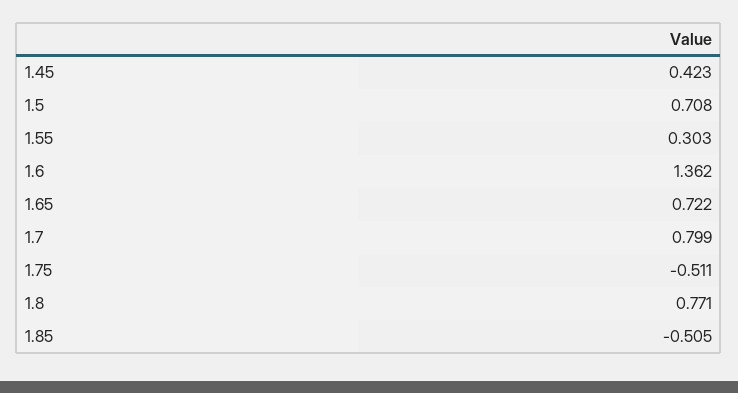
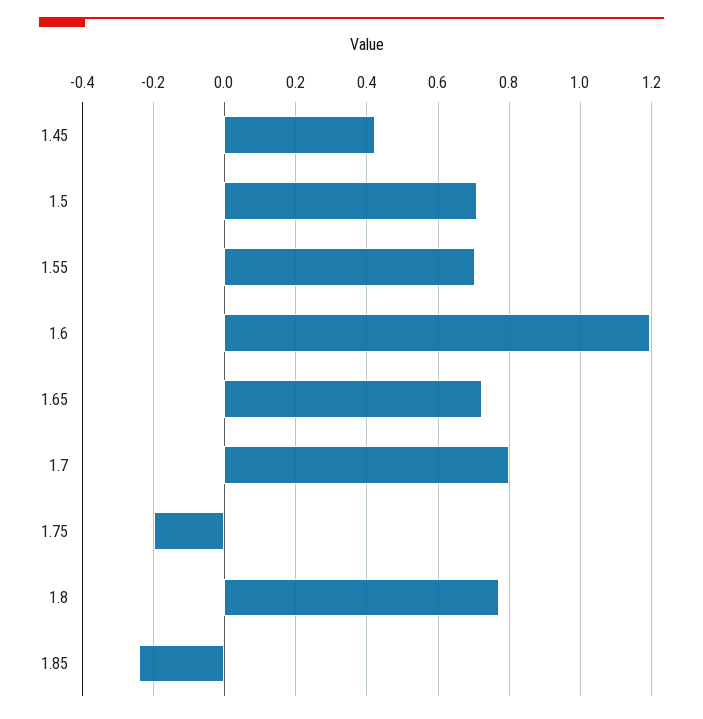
  {
    "1.45": 0.423,
    "1.5": 0.708,
-   "1.55": 0.303,
+   "1.55": 0.7,
-   "1.6": 1.362,
+   "1.6": 1.2,
    "1.65": 0.722,
    "1.7": 0.799,
-   "1.75": -0.511,
+   "1.75": -0.2,
    "1.8": 0.771,
-   "1.85": -0.505
+   "1.85": -0.24
  }

